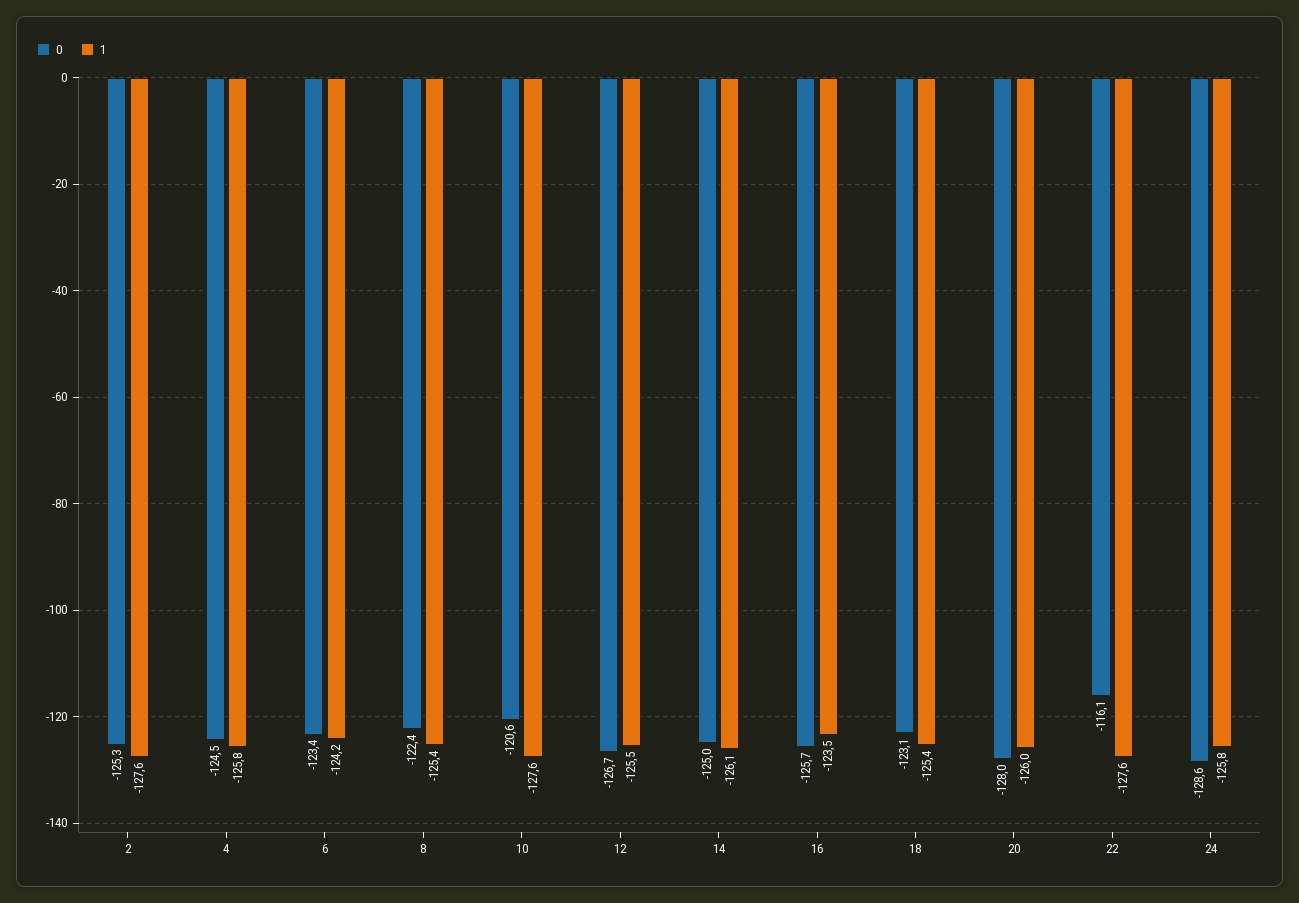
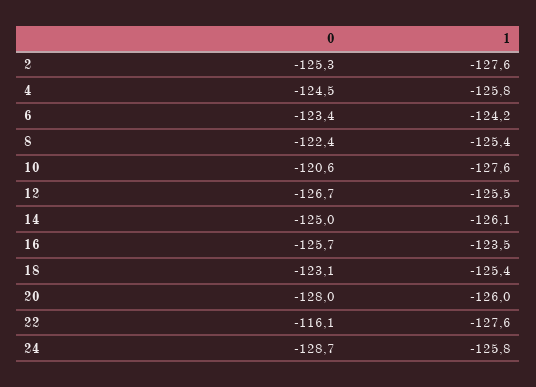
  {
    "0": {
      "2": -125.3,
      "4": -124.5,
      "6": -123.4,
      "8": -122.4,
      "10": -120.6,
      "12": -126.7,
      "14": -125,
      "16": -125.7,
      "18": -123.1,
      "20": -128,
      "22": -116.1,
-     "24": -128.6
+     "24": -128.7
    },
    "1": {
      "2": -127.6,
      "4": -125.8,
      "6": -124.2,
      "8": -125.4,
      "10": -127.6,
      "12": -125.5,
      "14": -126.1,
      "16": -123.5,
      "18": -125.4,
      "20": -126,
      "22": -127.6,
      "24": -125.8
    }
  }

